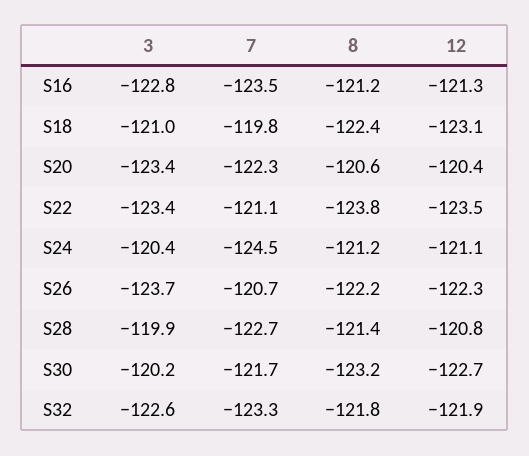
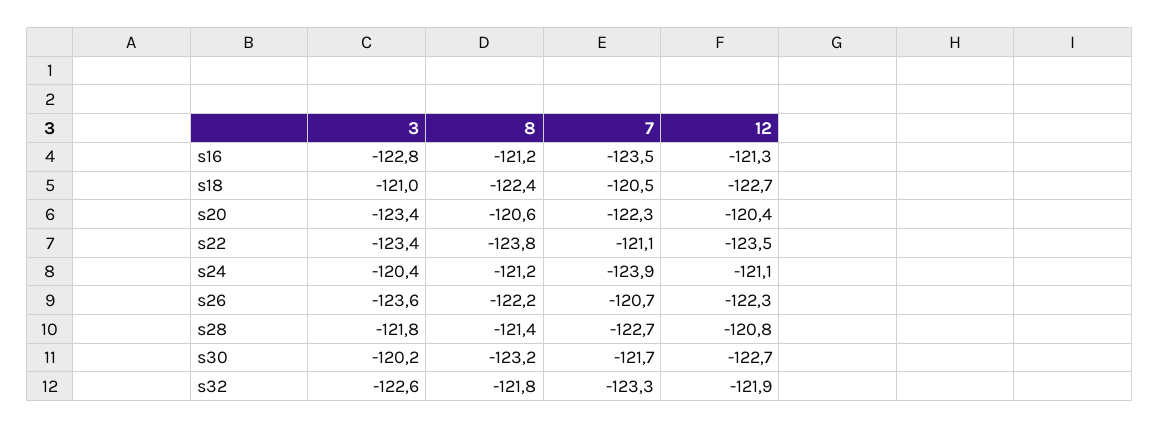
  {
    "3": {
      "S16": -122.8,
      "S18": -121,
      "S20": -123.4,
      "S22": -123.4,
      "S24": -120.4,
-     "S26": -123.7,
+     "S26": -123.6,
-     "S28": -119.9,
+     "S28": -121.8,
      "S30": -120.2,
      "S32": -122.6
    },
    "7": {
      "S16": -123.5,
-     "S18": -119.8,
+     "S18": -120.5,
      "S20": -122.3,
      "S22": -121.1,
-     "S24": -124.5,
+     "S24": -123.9,
      "S26": -120.7,
      "S28": -122.7,
      "S30": -121.7,
      "S32": -123.3
    },
    "8": {
      "S16": -121.2,
      "S18": -122.4,
      "S20": -120.6,
      "S22": -123.8,
      "S24": -121.2,
      "S26": -122.2,
      "S28": -121.4,
      "S30": -123.2,
      "S32": -121.8
    },
    "12": {
      "S16": -121.3,
-     "S18": -123.1,
+     "S18": -122.7,
      "S20": -120.4,
      "S22": -123.5,
      "S24": -121.1,
      "S26": -122.3,
      "S28": -120.8,
      "S30": -122.7,
      "S32": -121.9
    }
  }

